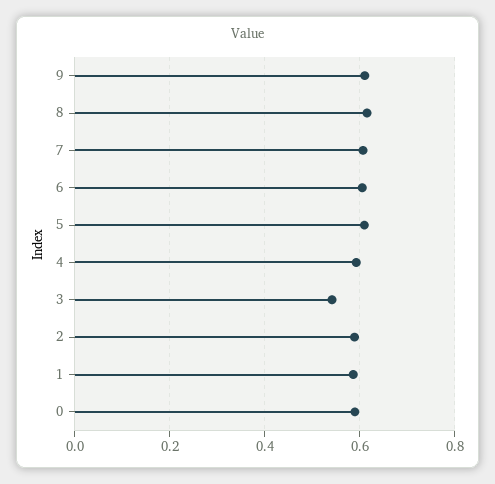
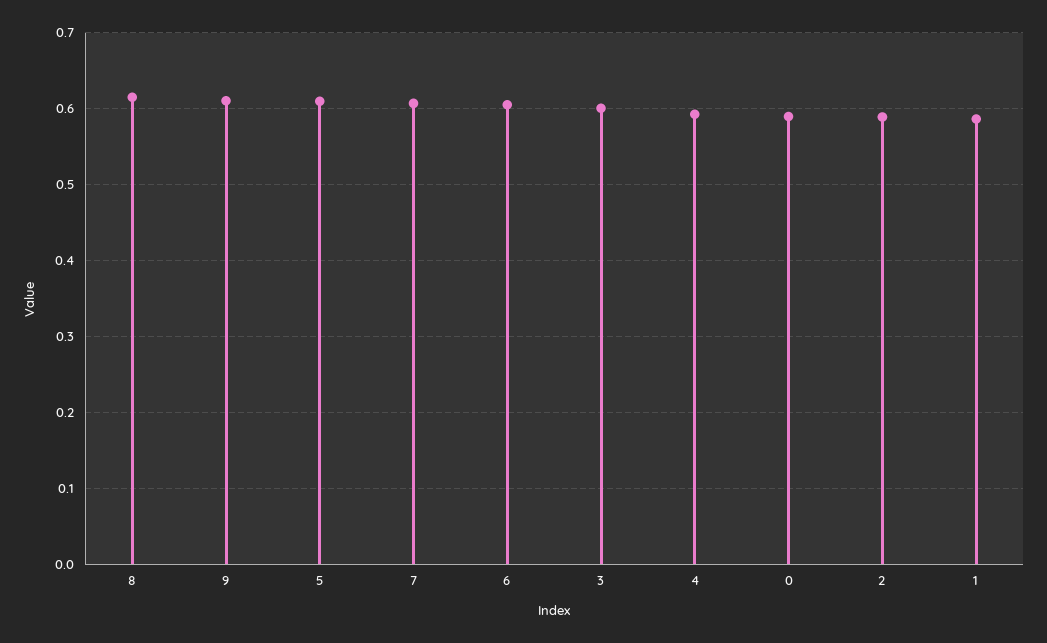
  {
    "9": 0.61,
    "8": 0.61,
    "7": 0.61,
    "6": 0.6,
    "5": 0.61,
    "4": 0.59,
-   "3": 0.54,
+   "3": 0.6,
    "2": 0.59,
    "1": 0.59,
    "0": 0.59
  }

